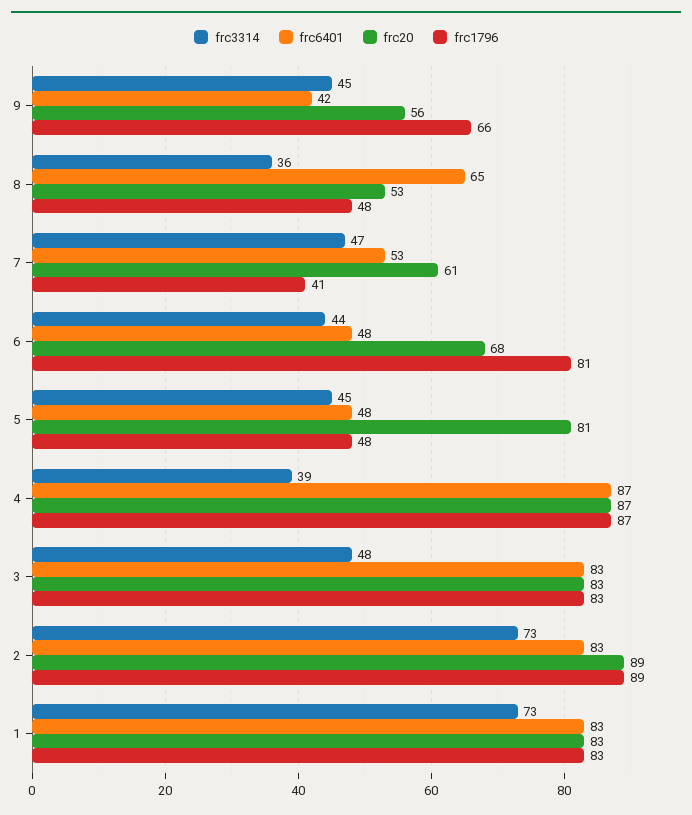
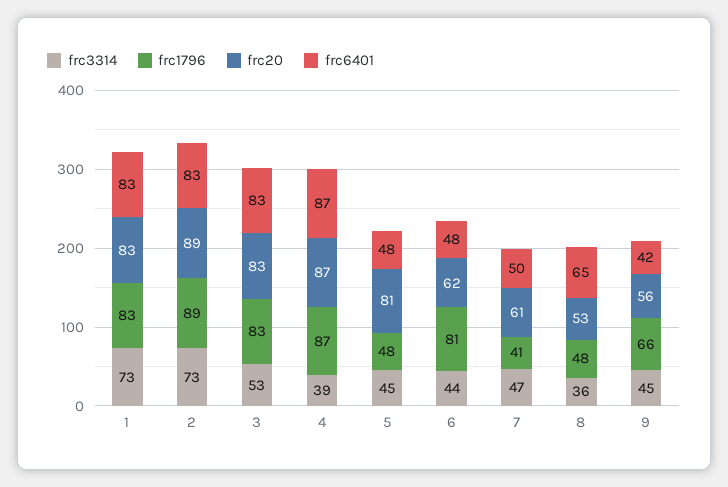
  {
    "frc3314": {
      "9": 45,
      "8": 36,
      "7": 47,
      "6": 44,
      "5": 45,
      "4": 39,
-     "3": 48,
+     "3": 53,
      "2": 73,
      "1": 73
    },
    "frc6401": {
      "9": 42,
      "8": 65,
-     "7": 53,
+     "7": 50,
      "6": 48,
      "5": 48,
      "4": 87,
      "3": 83,
      "2": 83,
      "1": 83
    },
    "frc20": {
      "9": 56,
      "8": 53,
      "7": 61,
-     "6": 68,
+     "6": 62,
      "5": 81,
      "4": 87,
      "3": 83,
      "2": 89,
      "1": 83
    },
    "frc1796": {
      "9": 66,
      "8": 48,
      "7": 41,
      "6": 81,
      "5": 48,
      "4": 87,
      "3": 83,
      "2": 89,
      "1": 83
    }
  }

